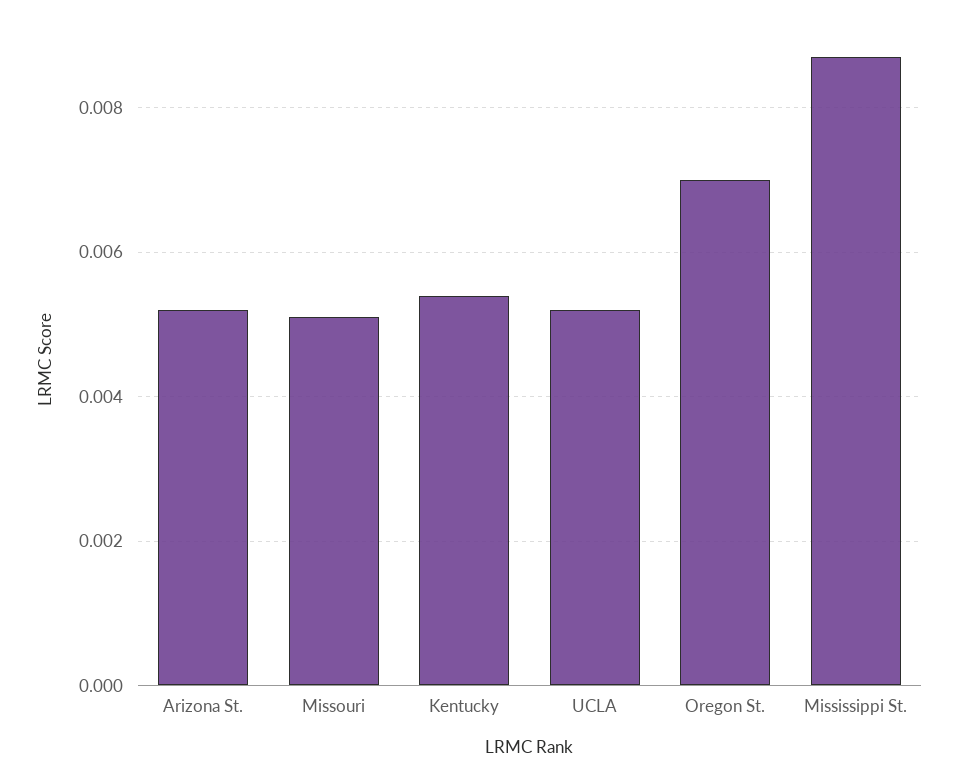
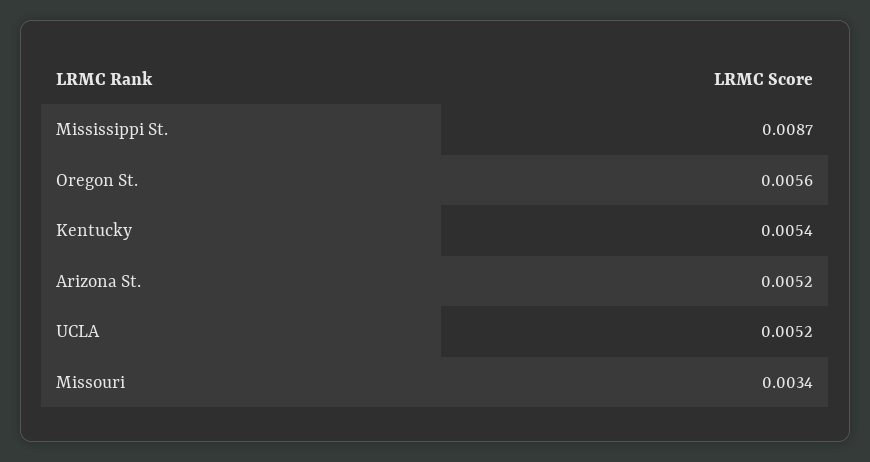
  {
    "Arizona St.": 0.0052,
-   "Missouri": 0.005,
+   "Missouri": 0.0034,
    "Kentucky": 0.0054,
    "UCLA": 0.0052,
-   "Oregon St.": 0.007,
+   "Oregon St.": 0.0056,
    "Mississippi St.": 0.0087
  }

